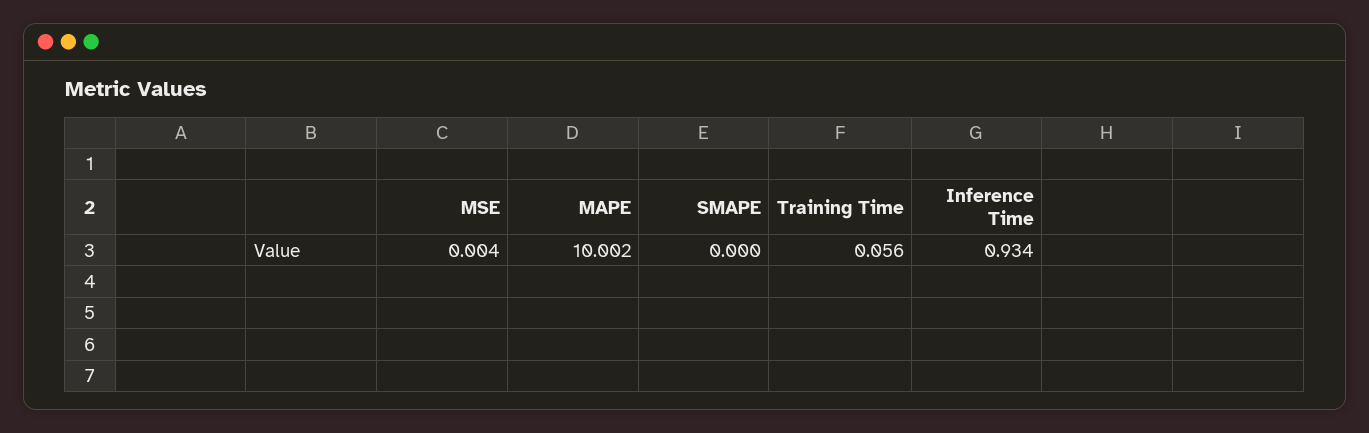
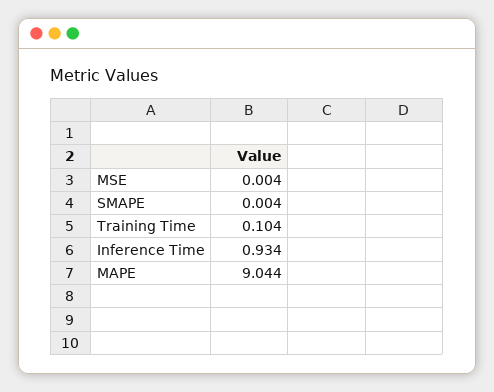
  {
    "MSE": 0.004,
-   "MAPE": 10.002,
+   "MAPE": 9.044,
-   "SMAPE": 0,
+   "SMAPE": 0.004,
-   "Training Time": 0.056,
+   "Training Time": 0.104,
    "Inference Time": 0.934
  }

